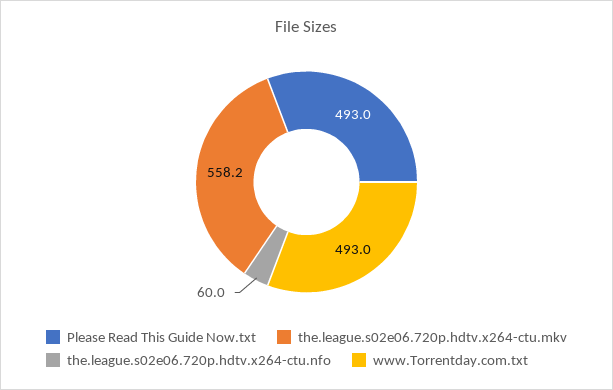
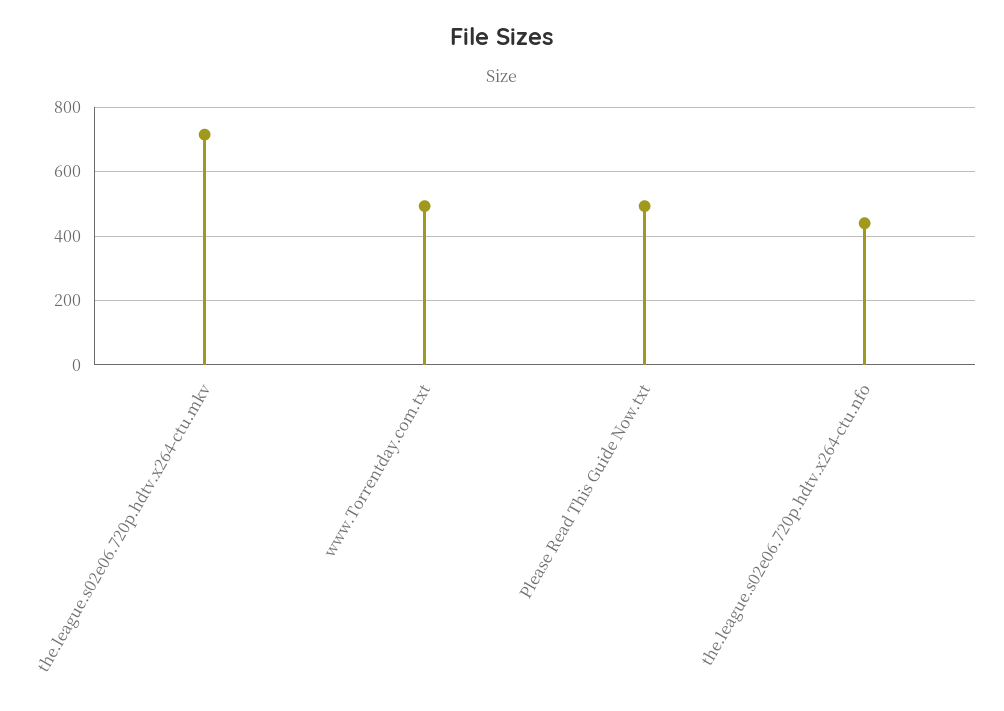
  {
    "Please Read This Guide Now.txt": 493,
-   "the.league.s02e06.720p.hdtv.x264-ctu.mkv": 558.2,
+   "the.league.s02e06.720p.hdtv.x264-ctu.mkv": 720,
-   "the.league.s02e06.720p.hdtv.x264-ctu.nfo": 60,
+   "the.league.s02e06.720p.hdtv.x264-ctu.nfo": 440,
    "www.Torrentday.com.txt": 493
  }

